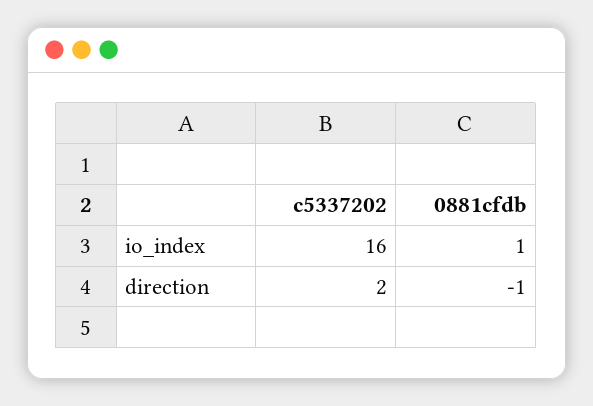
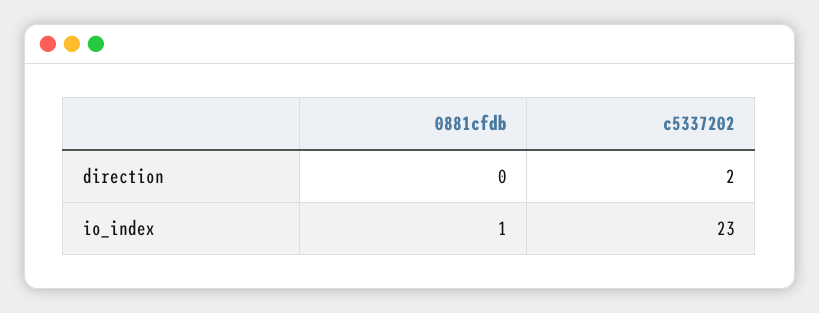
  {
    "c5337202": {
-     "io_index": 16,
+     "io_index": 23,
      "direction": 2
    },
    "0881cfdb": {
      "io_index": 1,
-     "direction": -1
+     "direction": 0
    }
  }

